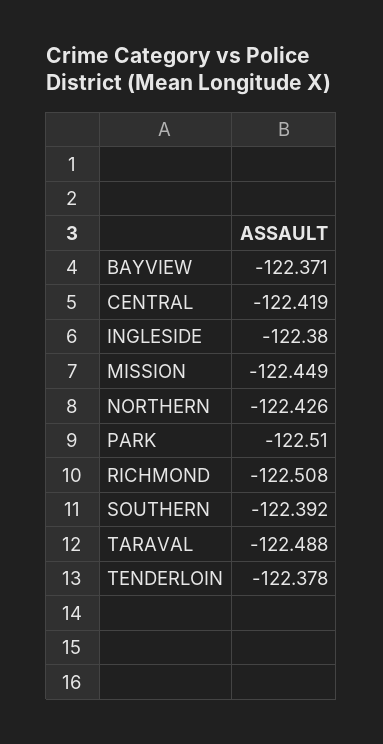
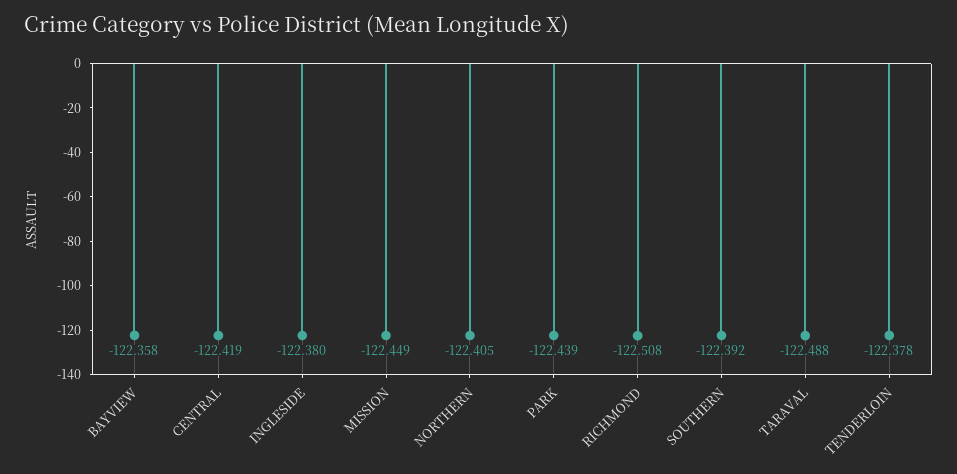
  {
-   "BAYVIEW": -122.371,
+   "BAYVIEW": -122.358,
    "CENTRAL": -122.419,
    "INGLESIDE": -122.38,
    "MISSION": -122.449,
-   "NORTHERN": -122.426,
+   "NORTHERN": -122.405,
-   "PARK": -122.51,
+   "PARK": -122.439,
    "RICHMOND": -122.508,
    "SOUTHERN": -122.392,
    "TARAVAL": -122.488,
    "TENDERLOIN": -122.378
  }

